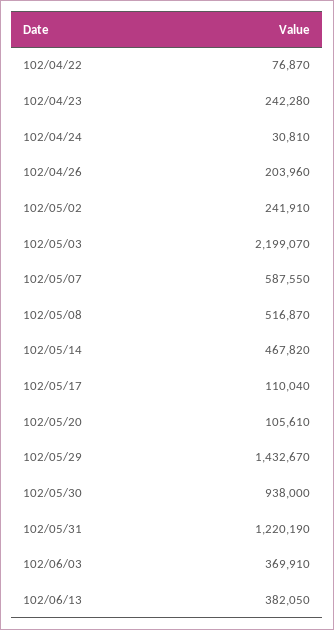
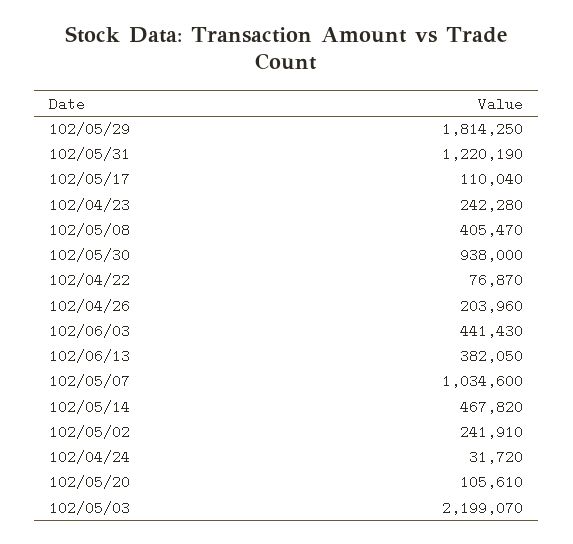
  {
    "102/04/22": 76870,
    "102/04/23": 242280,
-   "102/04/24": 30810,
+   "102/04/24": 31720,
    "102/04/26": 203960,
    "102/05/02": 241910,
    "102/05/03": 2199070,
-   "102/05/07": 587550,
+   "102/05/07": 1034600,
-   "102/05/08": 516870,
+   "102/05/08": 405470,
    "102/05/14": 467820,
    "102/05/17": 110040,
    "102/05/20": 105610,
-   "102/05/29": 1432670,
+   "102/05/29": 1814250,
    "102/05/30": 938000,
    "102/05/31": 1220190,
-   "102/06/03": 369910,
+   "102/06/03": 441430,
    "102/06/13": 382050
  }

